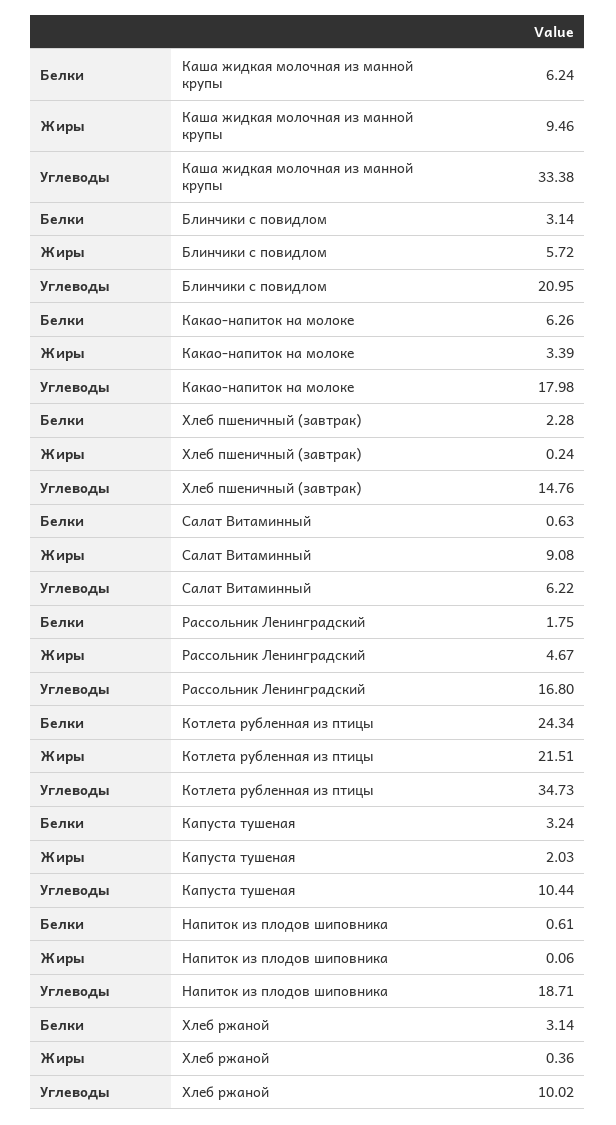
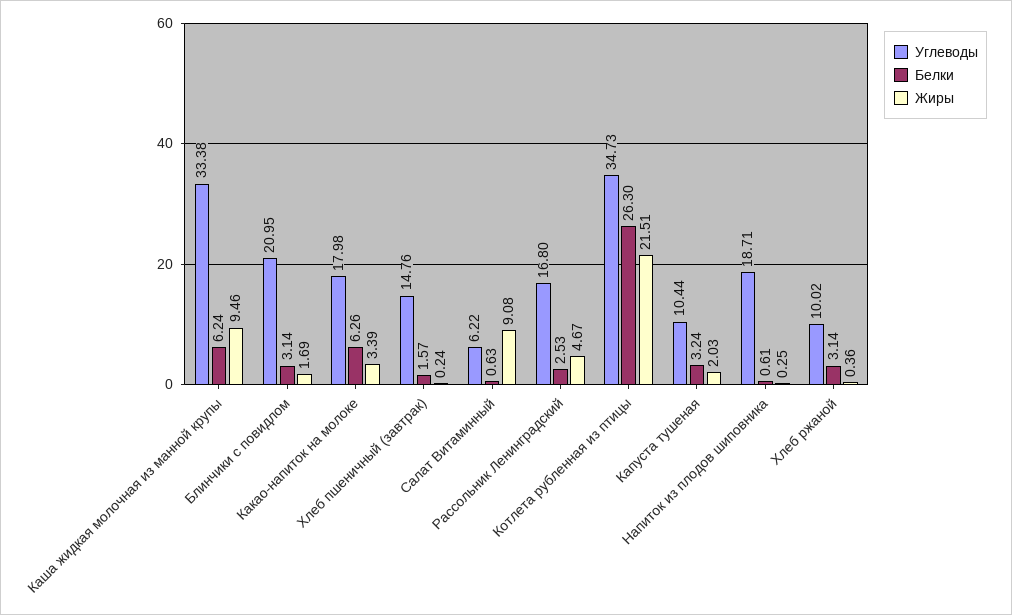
  {
    "Белки": {
      "Каша жидкая молочная из манной крупы": 6.24,
      "Блинчики с повидлом": 3.14,
      "Какао-напиток на молоке": 6.26,
-     "Хлеб пшеничный (завтрак)": 2.28,
+     "Хлеб пшеничный (завтрак)": 1.57,
      "Салат Витаминный": 0.63,
-     "Рассольник Ленинградский": 1.75,
+     "Рассольник Ленинградский": 2.53,
-     "Котлета рубленная из птицы": 24.34,
+     "Котлета рубленная из птицы": 26.3,
      "Капуста тушеная": 3.24,
      "Напиток из плодов шиповника": 0.61,
      "Хлеб ржаной": 3.14
    },
    "Жиры": {
      "Каша жидкая молочная из манной крупы": 9.46,
-     "Блинчики с повидлом": 5.72,
+     "Блинчики с повидлом": 1.69,
      "Какао-напиток на молоке": 3.39,
      "Хлеб пшеничный (завтрак)": 0.24,
      "Салат Витаминный": 9.08,
      "Рассольник Ленинградский": 4.67,
      "Котлета рубленная из птицы": 21.51,
      "Капуста тушеная": 2.03,
-     "Напиток из плодов шиповника": 0.06,
+     "Напиток из плодов шиповника": 0.25,
      "Хлеб ржаной": 0.36
    },
    "Углеводы": {
      "Каша жидкая молочная из манной крупы": 33.38,
      "Блинчики с повидлом": 20.95,
      "Какао-напиток на молоке": 17.98,
      "Хлеб пшеничный (завтрак)": 14.76,
      "Салат Витаминный": 6.22,
      "Рассольник Ленинградский": 16.8,
      "Котлета рубленная из птицы": 34.73,
      "Капуста тушеная": 10.44,
      "Напиток из плодов шиповника": 18.71,
      "Хлеб ржаной": 10.02
    }
  }

